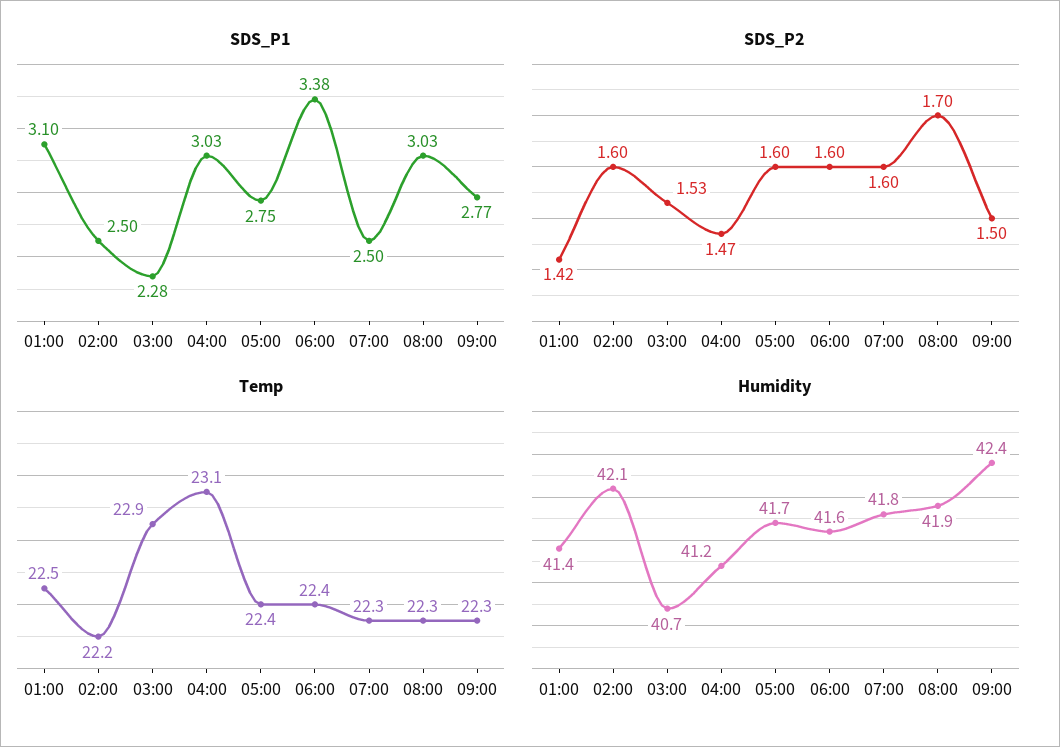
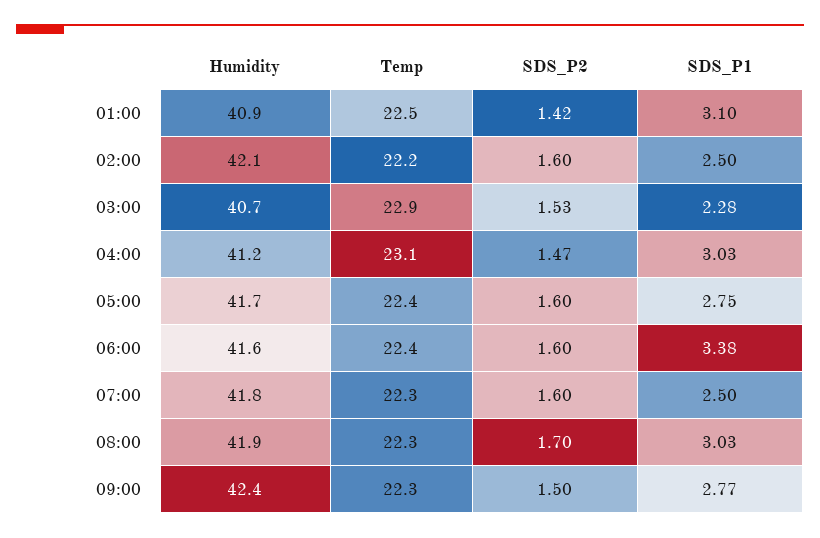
  {
    "SDS_P1": {
      "01:00": 3.1,
      "02:00": 2.5,
      "03:00": 2.28,
      "04:00": 3.03,
      "05:00": 2.75,
      "06:00": 3.38,
      "07:00": 2.5,
      "08:00": 3.03,
      "09:00": 2.77
    },
    "SDS_P2": {
      "01:00": 1.42,
      "02:00": 1.6,
      "03:00": 1.53,
      "04:00": 1.47,
      "05:00": 1.6,
      "06:00": 1.6,
      "07:00": 1.6,
      "08:00": 1.7,
      "09:00": 1.5
    },
    "Temp": {
      "01:00": 22.5,
      "02:00": 22.2,
      "03:00": 22.9,
      "04:00": 23.1,
      "05:00": 22.4,
      "06:00": 22.4,
      "07:00": 22.3,
      "08:00": 22.3,
      "09:00": 22.3
    },
    "Humidity": {
-     "01:00": 41.4,
+     "01:00": 40.9,
      "02:00": 42.1,
      "03:00": 40.7,
      "04:00": 41.2,
      "05:00": 41.7,
      "06:00": 41.6,
      "07:00": 41.8,
      "08:00": 41.9,
      "09:00": 42.4
    }
  }

